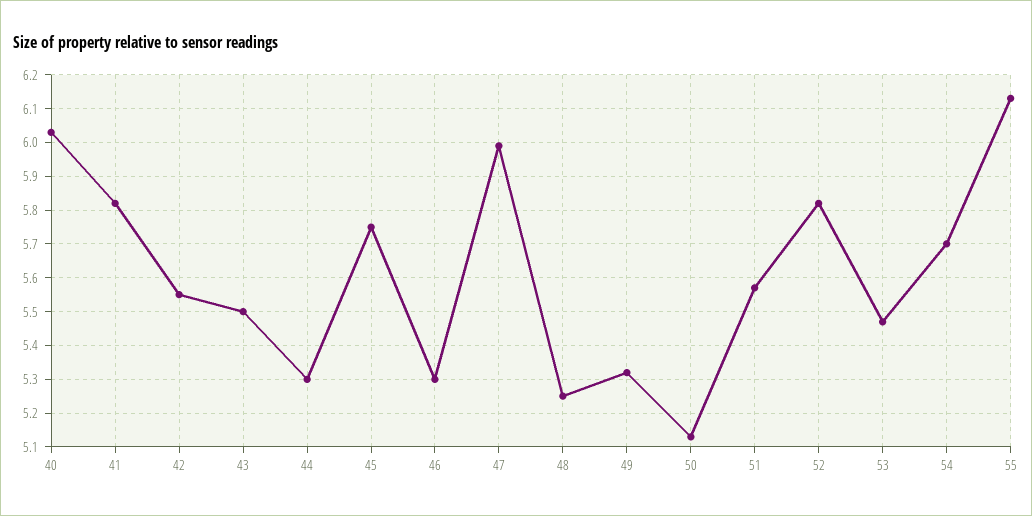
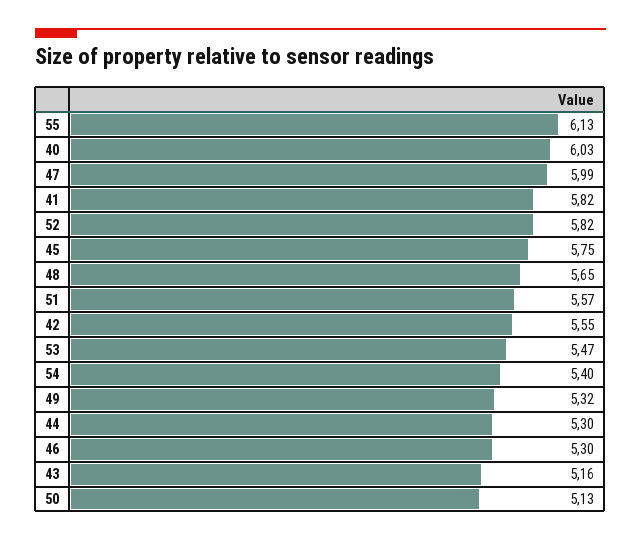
  {
    "40": 6.03,
    "41": 5.82,
    "42": 5.55,
-   "43": 5.5,
+   "43": 5.16,
    "44": 5.3,
    "45": 5.75,
    "46": 5.3,
    "47": 5.99,
-   "48": 5.25,
+   "48": 5.65,
    "49": 5.32,
    "50": 5.13,
    "51": 5.57,
    "52": 5.82,
    "53": 5.47,
-   "54": 5.7,
+   "54": 5.4,
    "55": 6.13
  }

